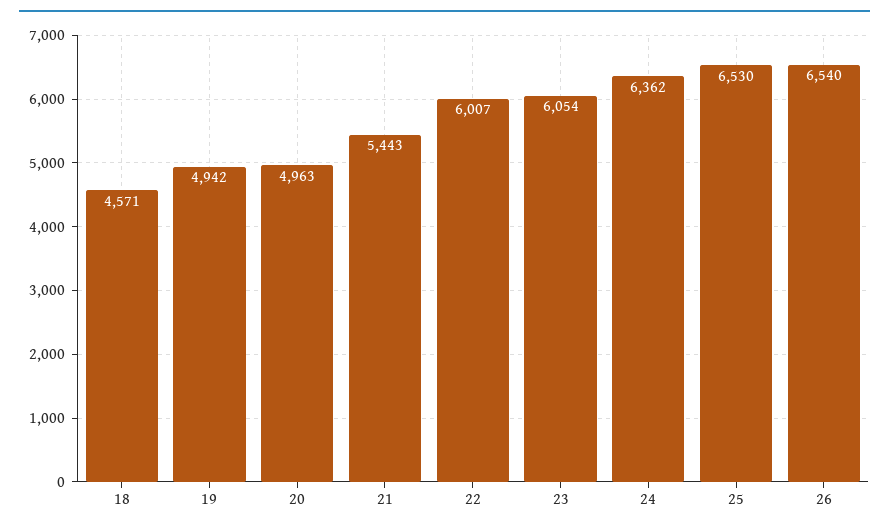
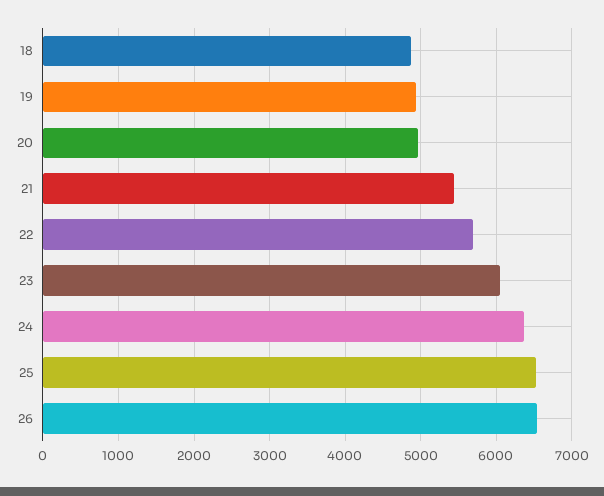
  {
-   "18": 4571,
+   "18": 4900,
    "19": 4942,
    "20": 4963,
    "21": 5443,
-   "22": 6007,
+   "22": 5700,
    "23": 6054,
    "24": 6362,
    "25": 6530,
    "26": 6540
  }

